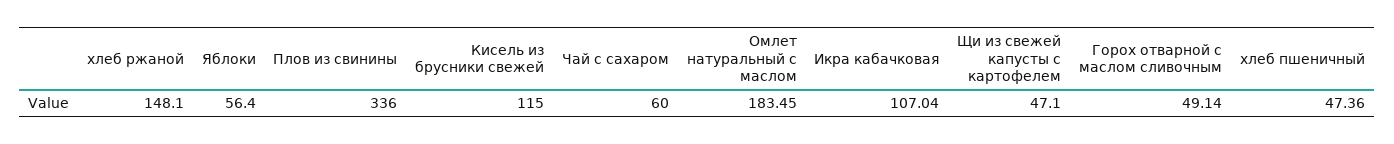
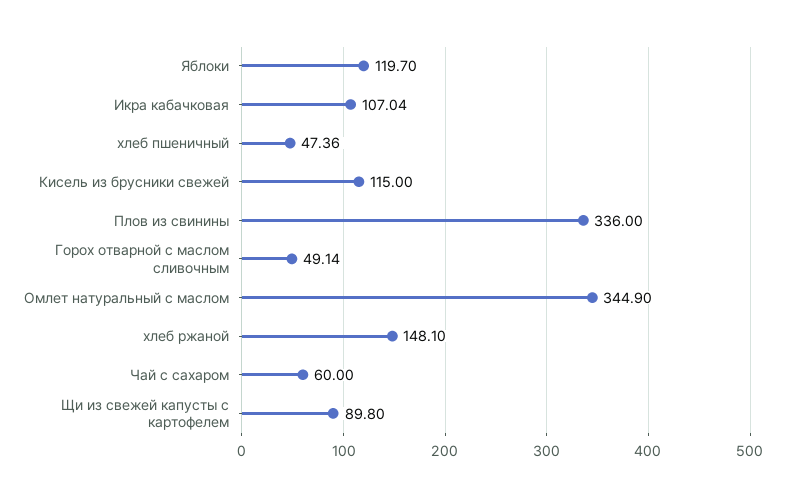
  {
    "хлеб ржаной": 148.1,
-   "Яблоки": 56.4,
+   "Яблоки": 119.7,
    "Плов из свинины": 336,
    "Кисель из брусники свежей": 115,
    "Чай с сахаром": 60,
-   "Омлет натуральный с маслом": 183.45,
+   "Омлет натуральный с маслом": 344.9,
    "Икра кабачковая": 107.04,
-   "Щи из свежей капусты с картофелем": 47.1,
+   "Щи из свежей капусты с картофелем": 89.8,
    "Горох отварной с маслом сливочным": 49.14,
    "хлеб пшеничный": 47.36
  }

